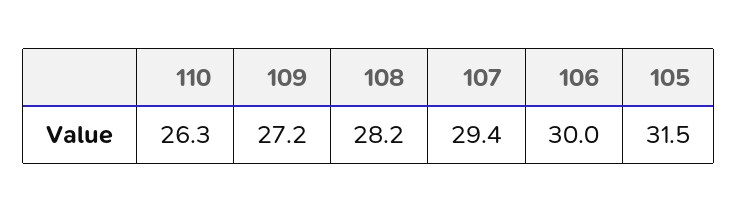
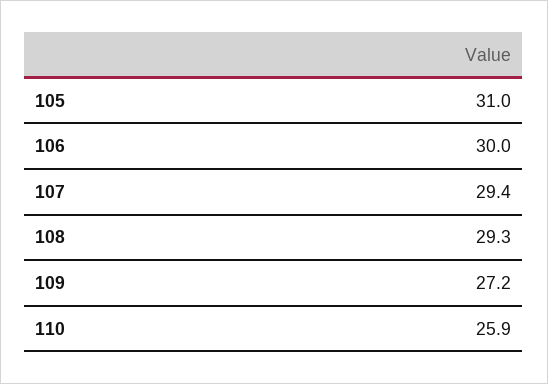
  {
-   "110": 26.3,
+   "110": 25.9,
    "109": 27.2,
-   "108": 28.2,
+   "108": 29.3,
    "107": 29.4,
    "106": 30,
-   "105": 31.5
+   "105": 31
  }

